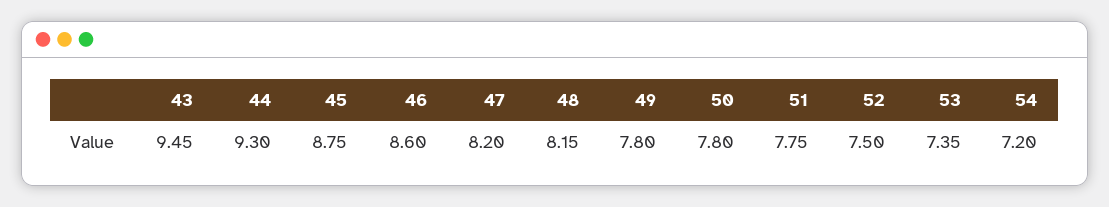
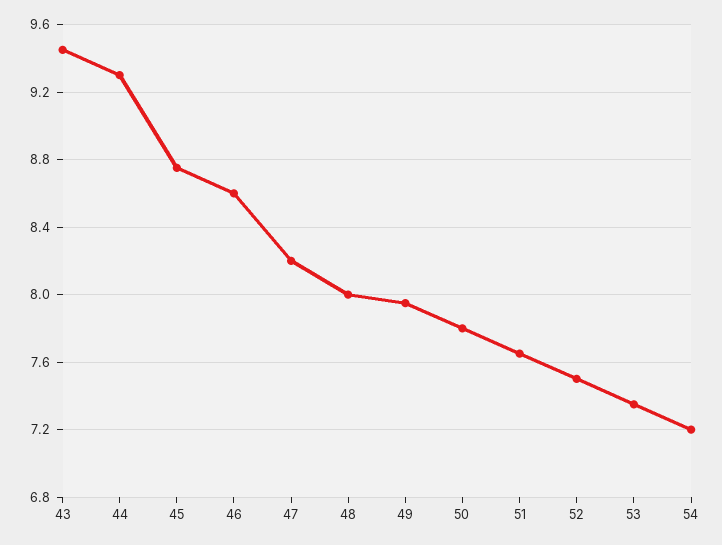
  {
    "43": 9.45,
    "44": 9.3,
    "45": 8.75,
    "46": 8.6,
    "47": 8.2,
-   "48": 8.15,
+   "48": 8,
-   "49": 7.8,
+   "49": 7.95,
    "50": 7.8,
-   "51": 7.75,
+   "51": 7.65,
    "52": 7.5,
    "53": 7.35,
    "54": 7.2
  }

